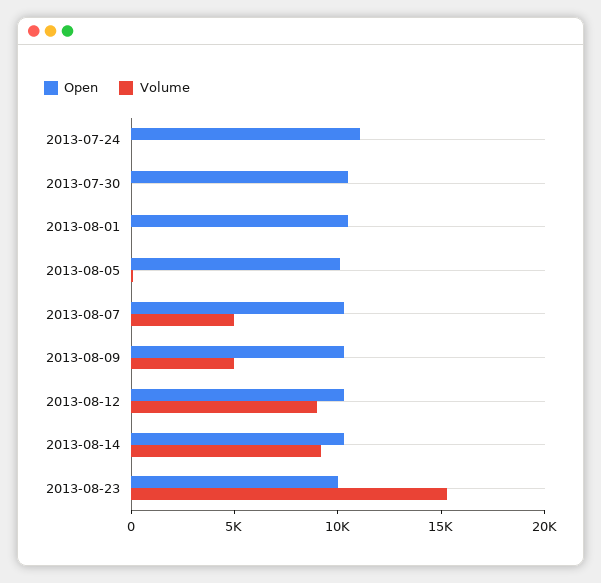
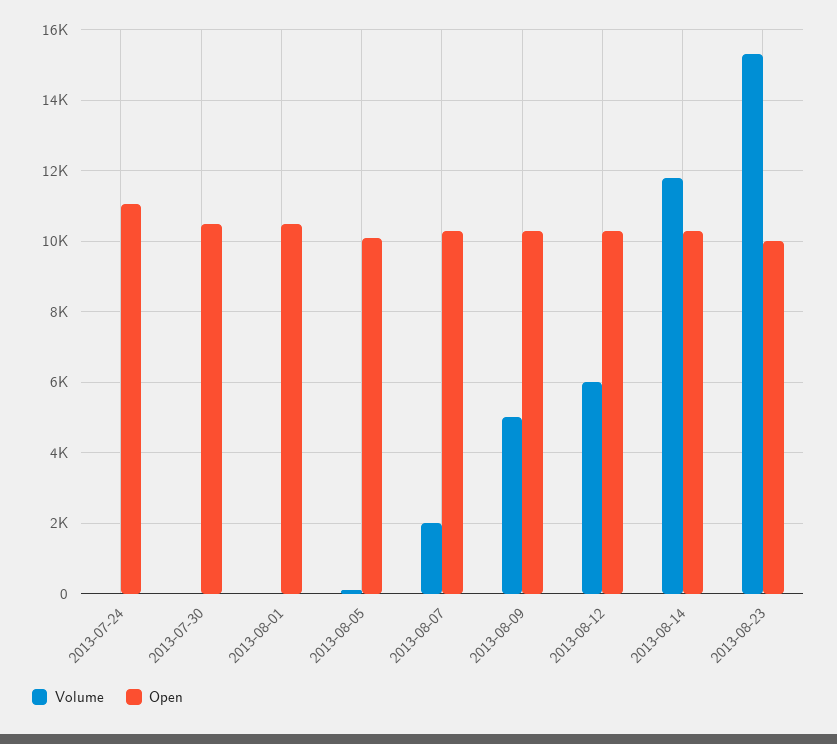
  {
    "Open": {
      "2013-07-24": 11000,
      "2013-07-30": 10600,
      "2013-08-01": 10600,
      "2013-08-05": 10200,
      "2013-08-07": 10400,
      "2013-08-09": 10400,
      "2013-08-12": 10400,
      "2013-08-14": 10400,
      "2013-08-23": 10000
    },
    "Volume": {
      "2013-07-24": 0,
      "2013-07-30": 0,
      "2013-08-01": 0,
      "2013-08-05": 200,
-     "2013-08-07": 5000,
+     "2013-08-07": 2000,
      "2013-08-09": 5000,
-     "2013-08-12": 9000,
+     "2013-08-12": 6000,
-     "2013-08-14": 9000,
+     "2013-08-14": 11800,
      "2013-08-23": 15400
    }
  }

